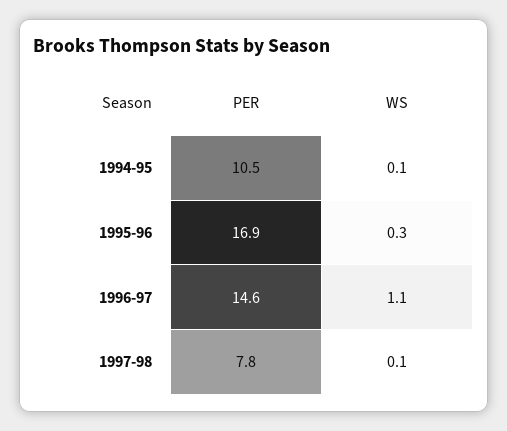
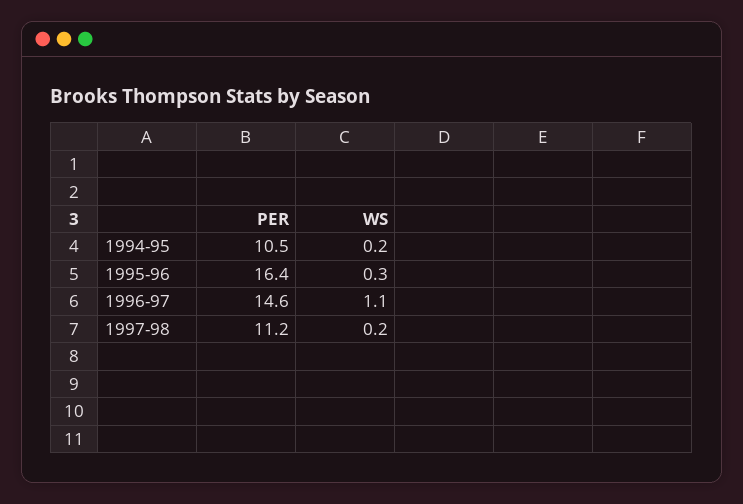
  {
    "PER": {
      "1994-95": 10.5,
-     "1995-96": 16.9,
+     "1995-96": 16.4,
      "1996-97": 14.6,
-     "1997-98": 7.8
+     "1997-98": 11.2
    },
    "WS": {
-     "1994-95": 0.1,
+     "1994-95": 0.2,
      "1995-96": 0.3,
      "1996-97": 1.1,
-     "1997-98": 0.1
+     "1997-98": 0.2
    }
  }

